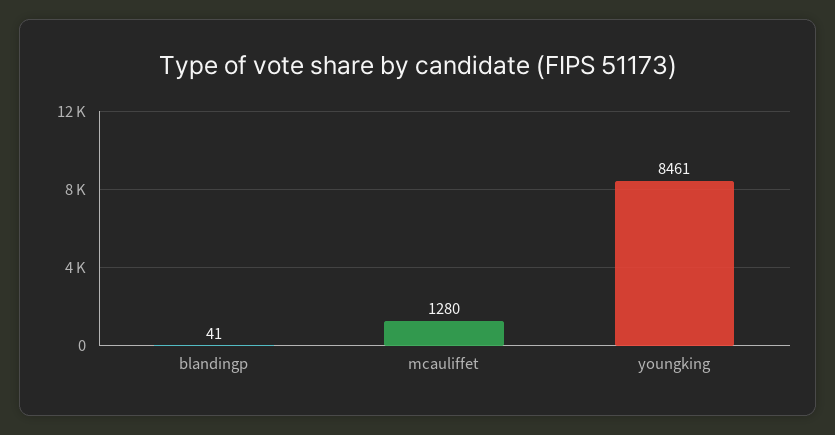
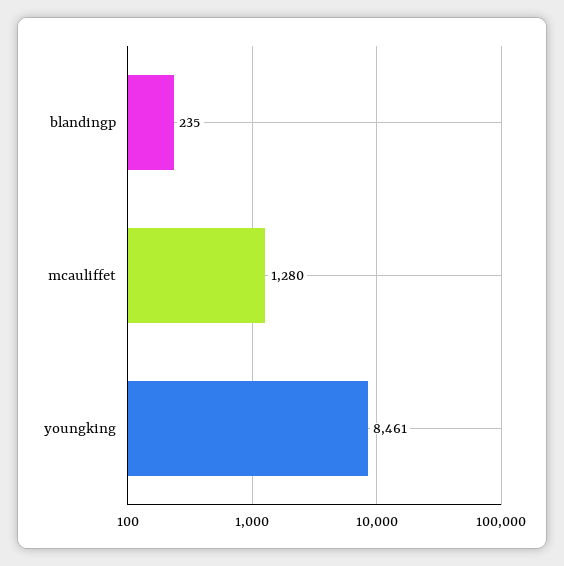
  {
-   "blandingp": 41,
+   "blandingp": 235,
    "mcauliffet": 1280,
    "youngking": 8461
  }

